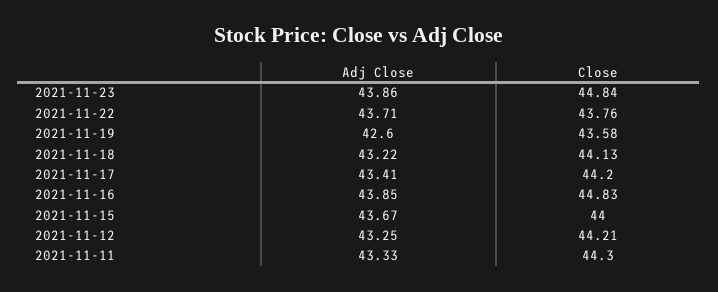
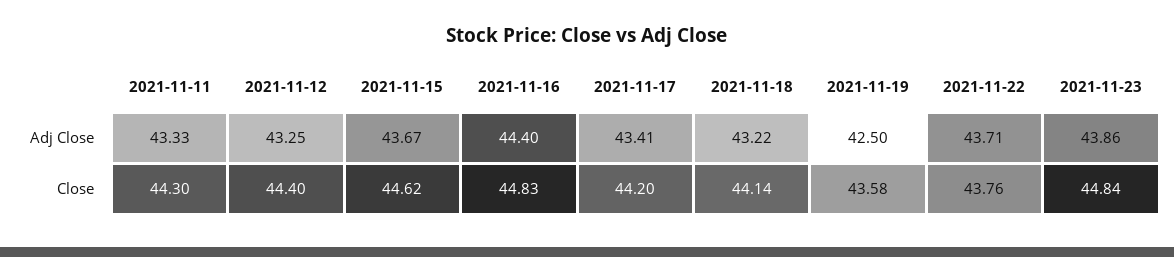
  {
    "Adj Close": {
      "2021-11-23": 43.86,
      "2021-11-22": 43.71,
-     "2021-11-19": 42.6,
+     "2021-11-19": 42.5,
      "2021-11-18": 43.22,
      "2021-11-17": 43.41,
-     "2021-11-16": 43.85,
+     "2021-11-16": 44.4,
      "2021-11-15": 43.67,
      "2021-11-12": 43.25,
      "2021-11-11": 43.33
    },
    "Close": {
      "2021-11-23": 44.84,
      "2021-11-22": 43.76,
      "2021-11-19": 43.58,
-     "2021-11-18": 44.13,
+     "2021-11-18": 44.14,
      "2021-11-17": 44.2,
      "2021-11-16": 44.83,
-     "2021-11-15": 44,
+     "2021-11-15": 44.62,
-     "2021-11-12": 44.21,
+     "2021-11-12": 44.4,
      "2021-11-11": 44.3
    }
  }

